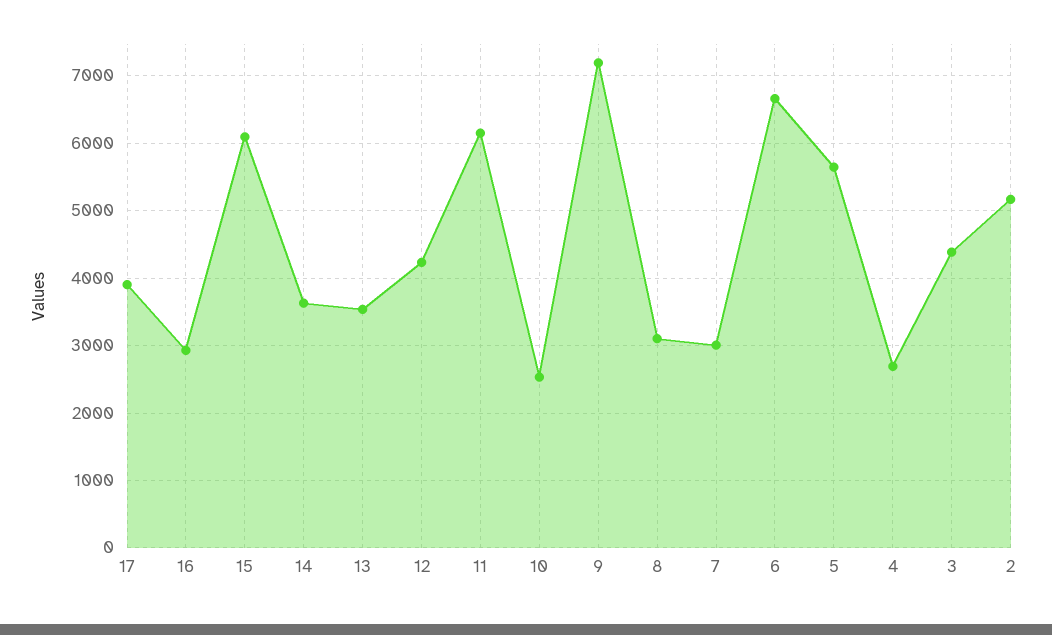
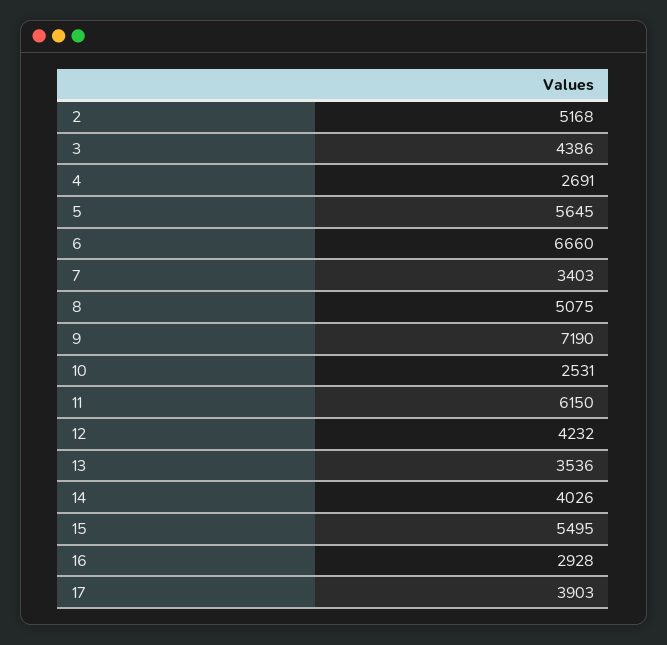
  {
    "17": 3903,
    "16": 2928,
-   "15": 6100,
+   "15": 5495,
-   "14": 3600,
+   "14": 4026,
    "13": 3536,
    "12": 4232,
    "11": 6150,
    "10": 2531,
    "9": 7190,
-   "8": 3100,
+   "8": 5075,
-   "7": 3000,
+   "7": 3403,
    "6": 6660,
    "5": 5645,
    "4": 2691,
    "3": 4386,
    "2": 5168
  }

